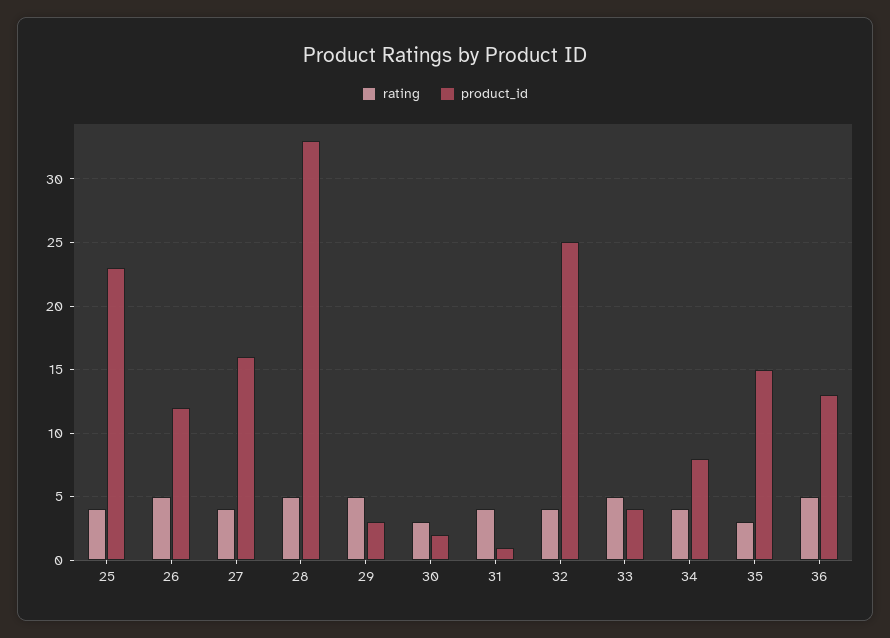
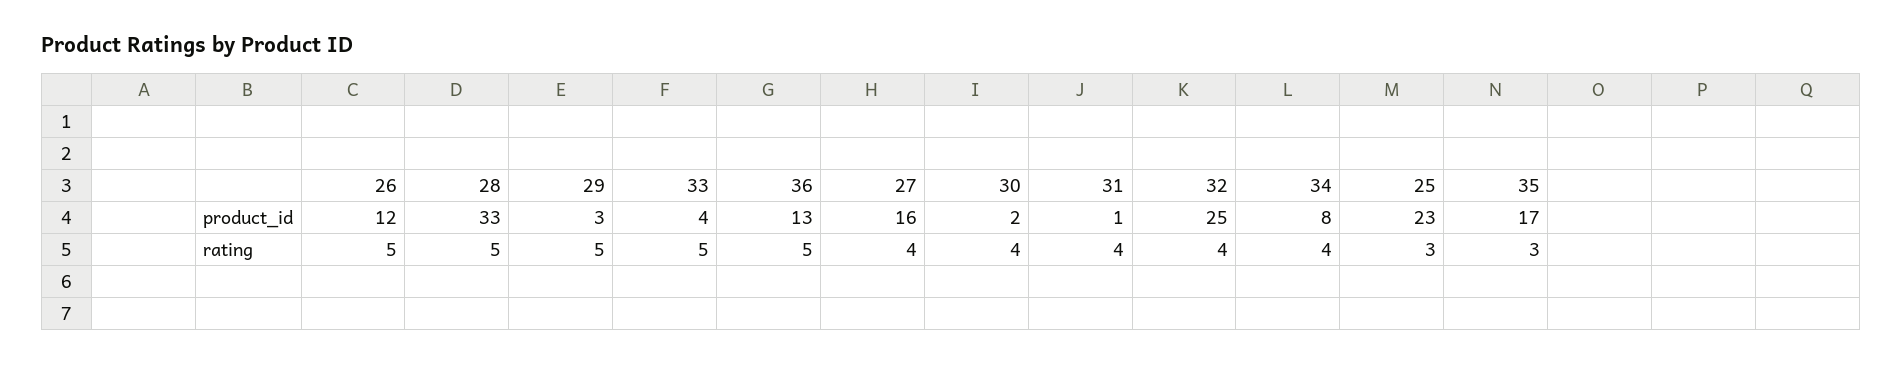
  {
    "rating": {
-     "25": 4,
+     "25": 3,
      "26": 5,
      "27": 4,
      "28": 5,
      "29": 5,
-     "30": 3,
+     "30": 4,
      "31": 4,
      "32": 4,
      "33": 5,
      "34": 4,
      "35": 3,
      "36": 5
    },
    "product_id": {
      "25": 23,
      "26": 12,
      "27": 16,
      "28": 33,
      "29": 3,
      "30": 2,
      "31": 1,
      "32": 25,
      "33": 4,
      "34": 8,
-     "35": 15,
+     "35": 17,
      "36": 13
    }
  }

